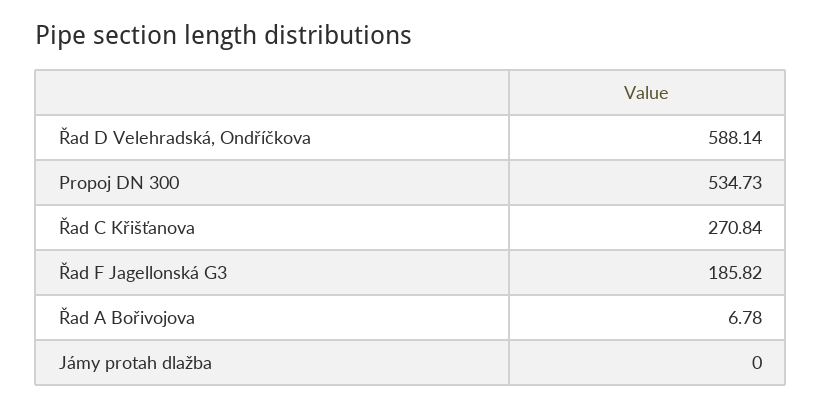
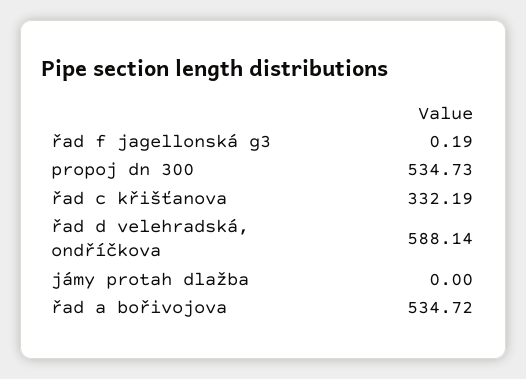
  {
    "Řad D Velehradská, Ondříčkova": 588.14,
    "Propoj DN 300": 534.73,
-   "Řad C Křišťanova": 270.84,
+   "Řad C Křišťanova": 332.19,
-   "Řad F Jagellonská G3": 185.82,
+   "Řad F Jagellonská G3": 0.19,
-   "Řad A Bořivojova": 6.78,
+   "Řad A Bořivojova": 534.72,
    "Jámy protah dlažba": 0
  }

